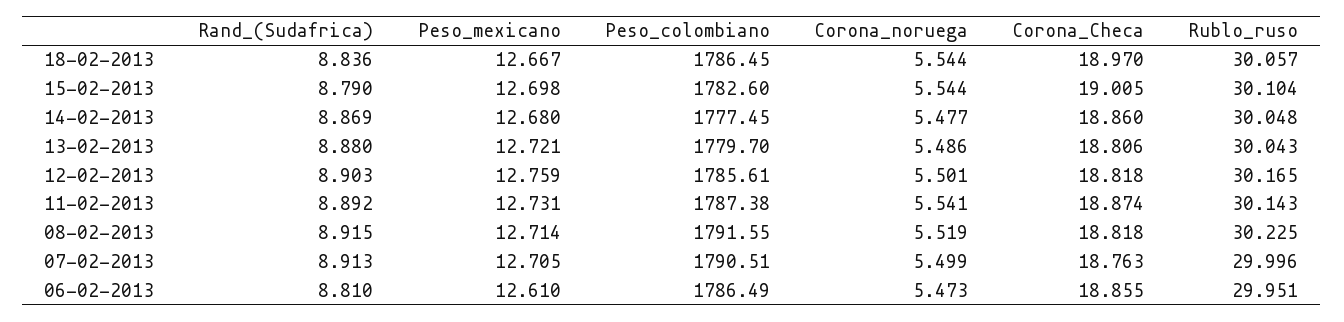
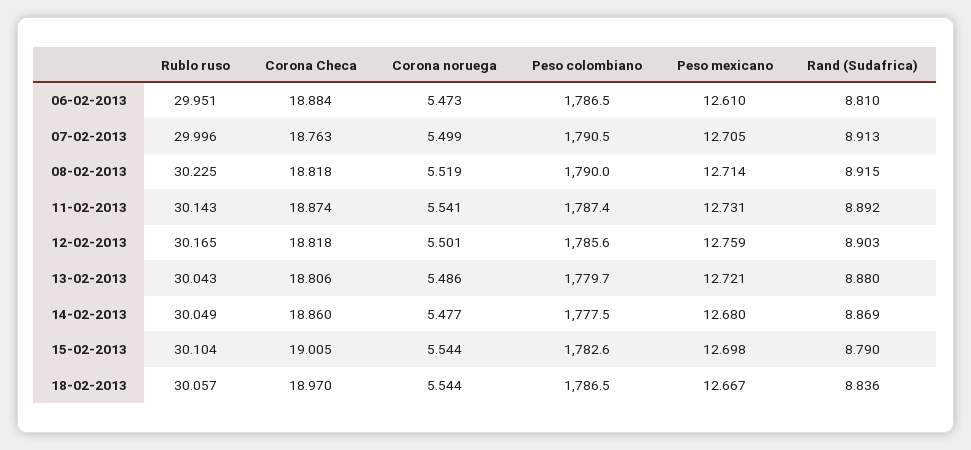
  {
    "Rand_(Sudafrica)": {
      "18-02-2013": 8.836,
      "15-02-2013": 8.79,
      "14-02-2013": 8.869,
      "13-02-2013": 8.88,
      "12-02-2013": 8.903,
      "11-02-2013": 8.892,
      "08-02-2013": 8.915,
      "07-02-2013": 8.913,
      "06-02-2013": 8.81
    },
    "Peso_mexicano": {
      "18-02-2013": 12.667,
      "15-02-2013": 12.698,
      "14-02-2013": 12.68,
      "13-02-2013": 12.721,
      "12-02-2013": 12.759,
      "11-02-2013": 12.731,
      "08-02-2013": 12.714,
      "07-02-2013": 12.705,
      "06-02-2013": 12.61
    },
    "Peso_colombiano": {
      "18-02-2013": 1786.45,
      "15-02-2013": 1782.6,
      "14-02-2013": 1777.45,
      "13-02-2013": 1779.7,
      "12-02-2013": 1785.61,
      "11-02-2013": 1787.38,
-     "08-02-2013": 1791.55,
+     "08-02-2013": 1790,
      "07-02-2013": 1790.51,
      "06-02-2013": 1786.49
    },
    "Corona_noruega": {
      "18-02-2013": 5.544,
      "15-02-2013": 5.544,
      "14-02-2013": 5.477,
      "13-02-2013": 5.486,
      "12-02-2013": 5.501,
      "11-02-2013": 5.541,
      "08-02-2013": 5.519,
      "07-02-2013": 5.499,
      "06-02-2013": 5.473
    },
    "Corona_Checa": {
      "18-02-2013": 18.97,
      "15-02-2013": 19.005,
      "14-02-2013": 18.86,
      "13-02-2013": 18.806,
      "12-02-2013": 18.818,
      "11-02-2013": 18.874,
      "08-02-2013": 18.818,
      "07-02-2013": 18.763,
-     "06-02-2013": 18.855
+     "06-02-2013": 18.884
    },
    "Rublo_ruso": {
      "18-02-2013": 30.057,
      "15-02-2013": 30.104,
-     "14-02-2013": 30.048,
+     "14-02-2013": 30.049,
      "13-02-2013": 30.043,
      "12-02-2013": 30.165,
      "11-02-2013": 30.143,
      "08-02-2013": 30.225,
      "07-02-2013": 29.996,
      "06-02-2013": 29.951
    }
  }

